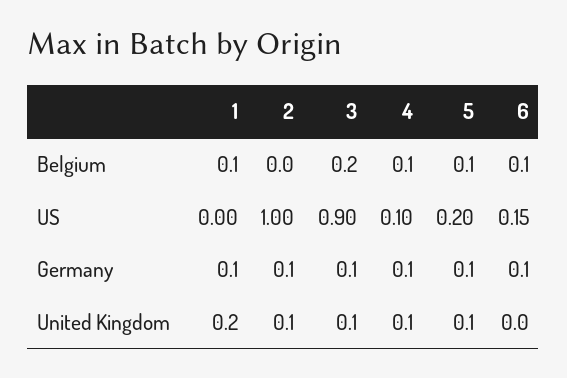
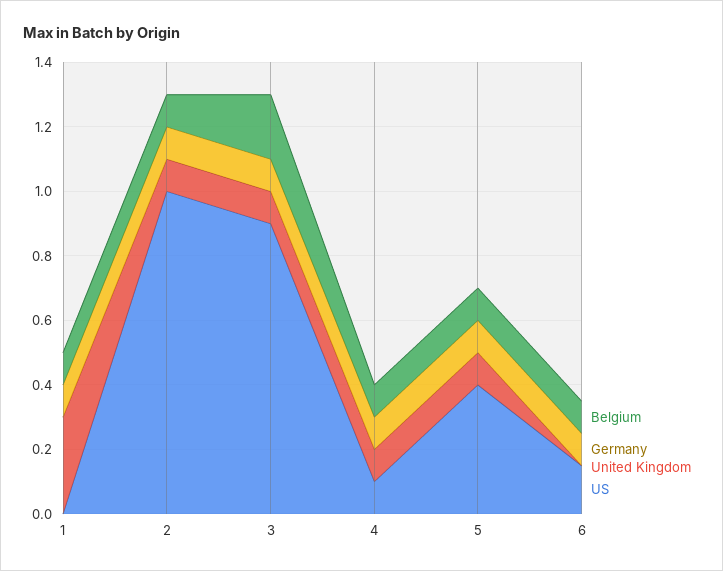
  {
    "Belgium": {
      "1": 0.1,
-     "2": 0,
+     "2": 0.1,
      "3": 0.2,
      "4": 0.1,
      "5": 0.1,
      "6": 0.1
    },
    "US": {
      "1": 0,
      "2": 1,
      "3": 0.9,
      "4": 0.1,
-     "5": 0.2,
+     "5": 0.4,
      "6": 0.15
    },
    "Germany": {
      "1": 0.1,
      "2": 0.1,
      "3": 0.1,
      "4": 0.1,
      "5": 0.1,
      "6": 0.1
    },
    "United Kingdom": {
-     "1": 0.2,
+     "1": 0.3,
      "2": 0.1,
      "3": 0.1,
      "4": 0.1,
      "5": 0.1,
      "6": 0
    }
  }

